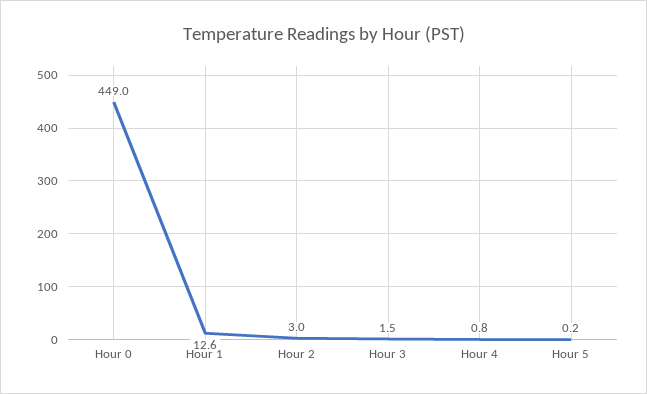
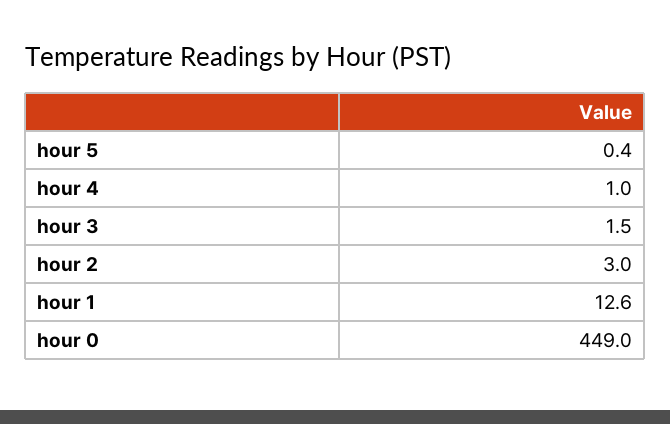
  {
    "Hour 0": 449,
    "Hour 1": 12.6,
    "Hour 2": 3,
    "Hour 3": 1.5,
-   "Hour 4": 0.8,
+   "Hour 4": 1,
-   "Hour 5": 0.2
+   "Hour 5": 0.4
  }

